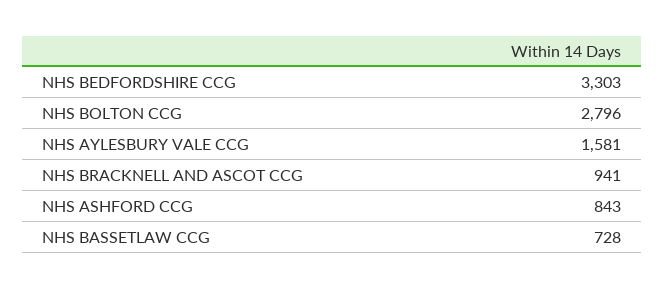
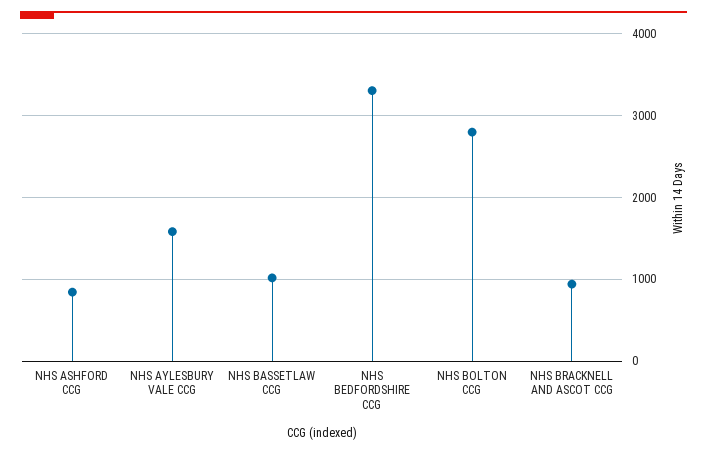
  {
    "NHS BEDFORDSHIRE CCG": 3303,
    "NHS BOLTON CCG": 2796,
    "NHS AYLESBURY VALE CCG": 1581,
    "NHS BRACKNELL AND ASCOT CCG": 941,
    "NHS ASHFORD CCG": 843,
-   "NHS BASSETLAW CCG": 728
+   "NHS BASSETLAW CCG": 1000
  }

